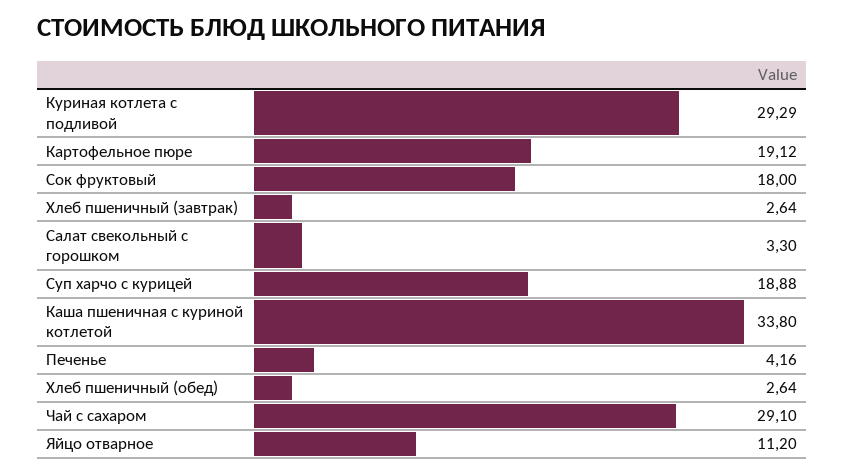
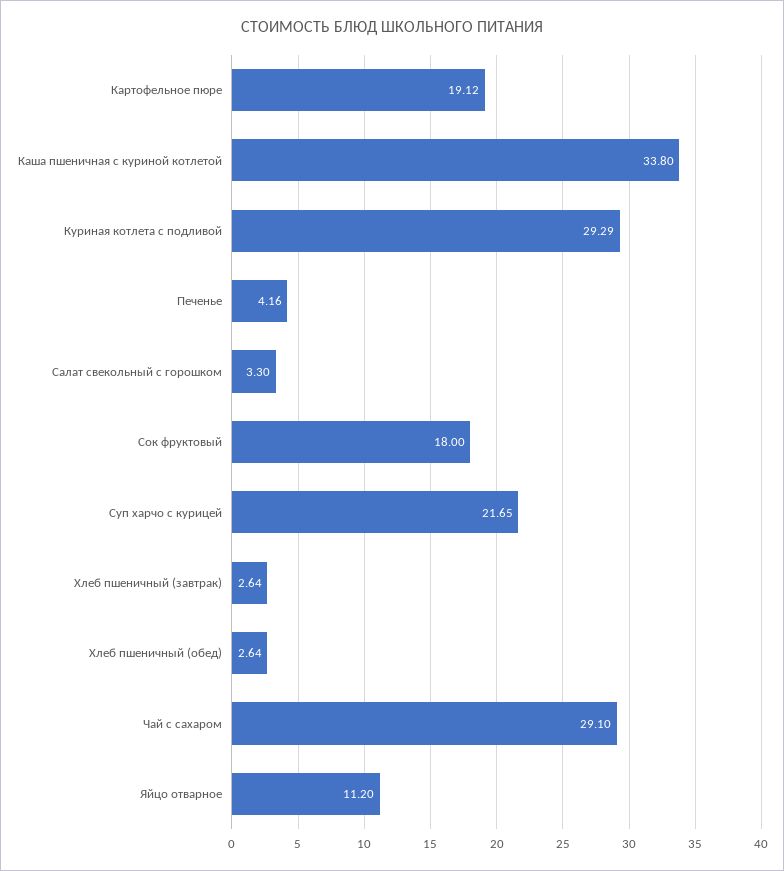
  {
    "Куриная котлета с подливой": 29.29,
    "Картофельное пюре": 19.12,
    "Сок фруктовый": 18,
    "Хлеб пшеничный (завтрак)": 2.64,
    "Салат свекольный с горошком": 3.3,
-   "Суп харчо с курицей": 18.88,
+   "Суп харчо с курицей": 21.65,
    "Каша пшеничная с куриной котлетой": 33.8,
    "Печенье": 4.16,
    "Хлеб пшеничный (обед)": 2.64,
    "Чай с сахаром": 29.1,
    "Яйцо отварное": 11.2
  }

